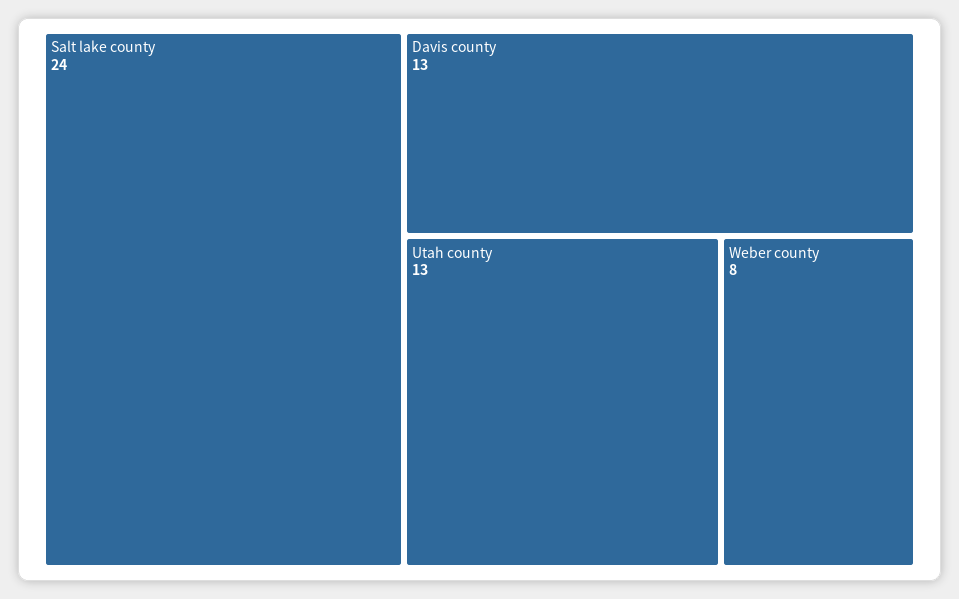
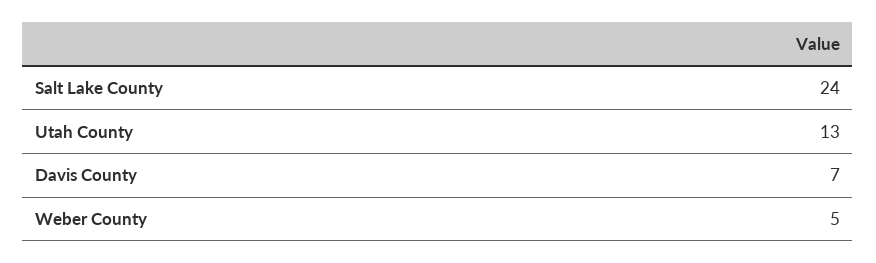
  {
    "Salt lake county": 24,
-   "Davis county": 13,
+   "Davis county": 7,
    "Utah county": 13,
-   "Weber county": 8
+   "Weber county": 5
  }

